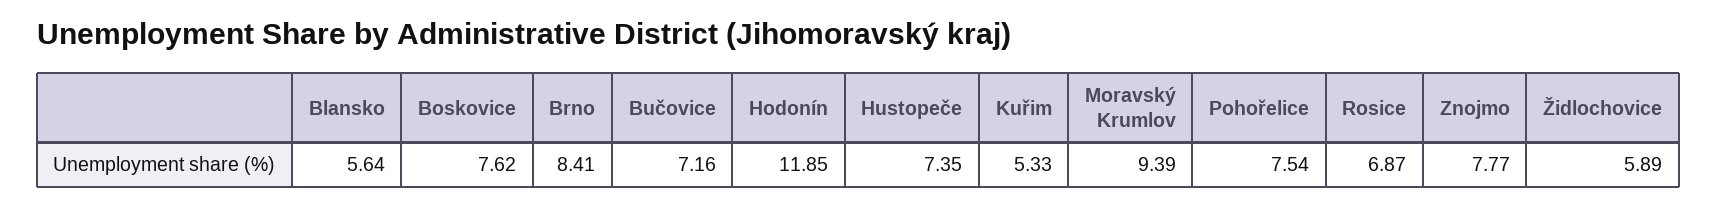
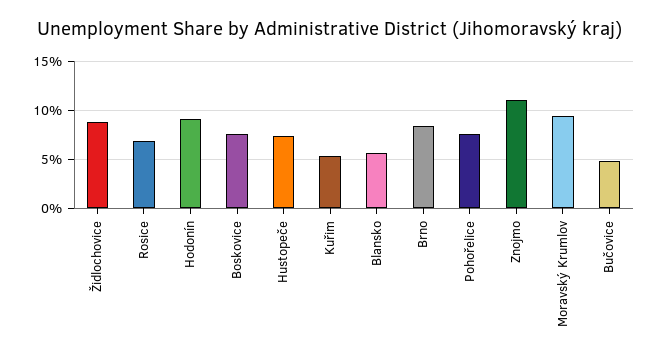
  {
    "Blansko": 5.64,
    "Boskovice": 7.62,
    "Brno": 8.41,
-   "Bučovice": 7.16,
+   "Bučovice": 5,
-   "Hodonín": 11.85,
+   "Hodonín": 9,
    "Hustopeče": 7.35,
    "Kuřim": 5.33,
    "Moravský Krumlov": 9.39,
    "Pohořelice": 7.54,
    "Rosice": 6.87,
-   "Znojmo": 7.77,
+   "Znojmo": 11,
-   "Židlochovice": 5.89
+   "Židlochovice": 9
  }

